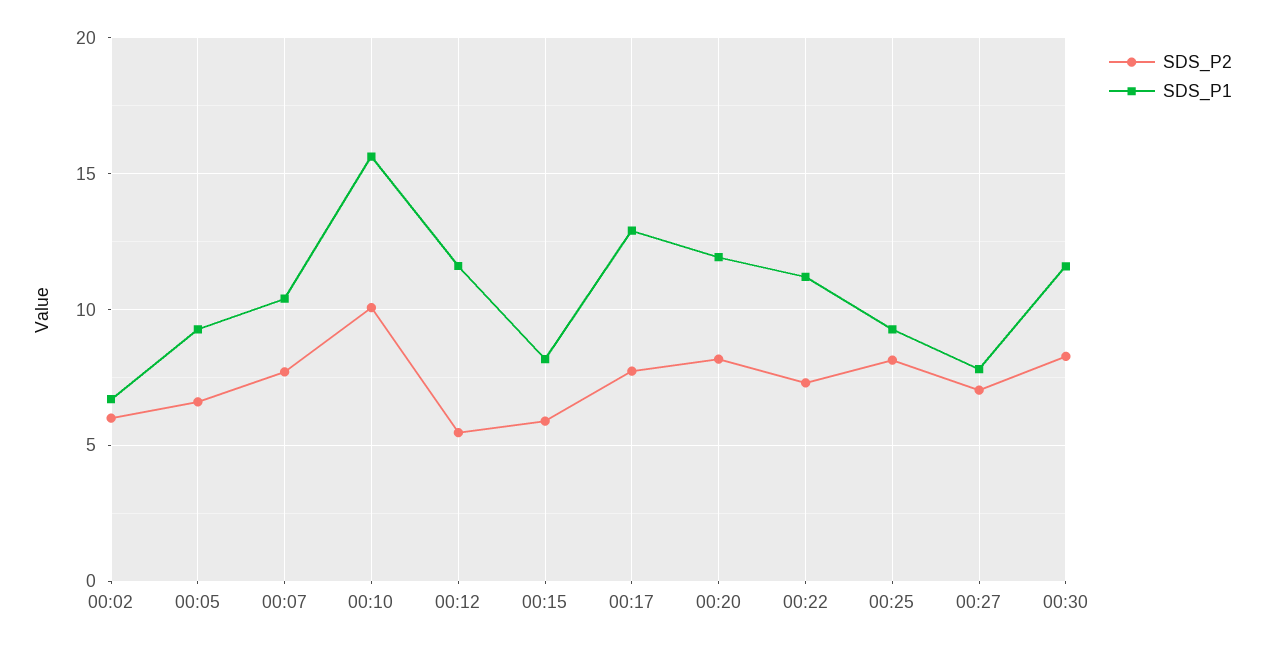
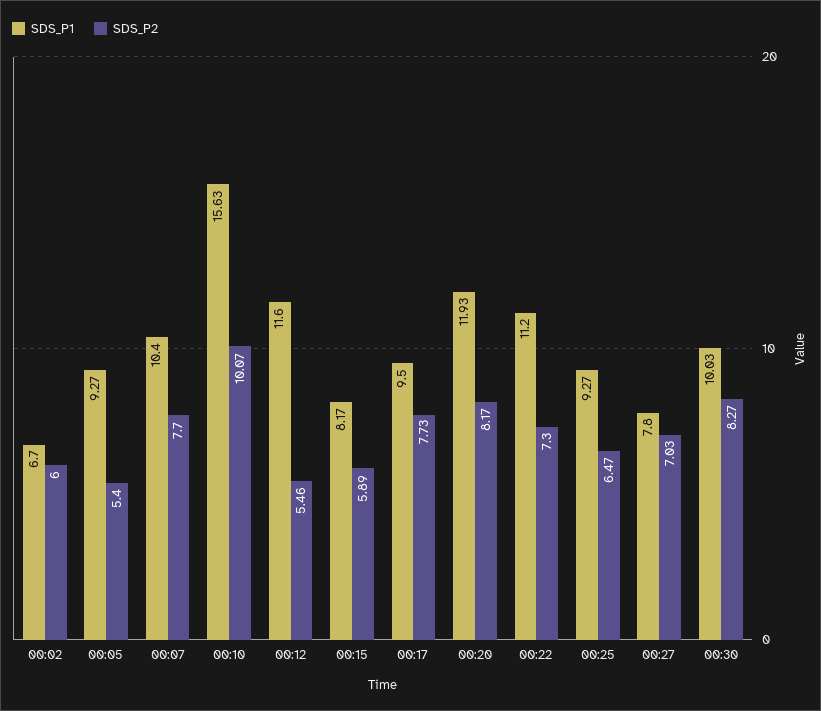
  {
    "SDS_P2": {
      "00:02": 6,
-     "00:05": 6.5,
+     "00:05": 5.4,
      "00:07": 7.7,
      "00:10": 10.07,
      "00:12": 5.46,
      "00:15": 5.89,
      "00:17": 7.73,
      "00:20": 8.17,
      "00:22": 7.3,
-     "00:25": 8,
+     "00:25": 6.47,
      "00:27": 7.03,
      "00:30": 8.27
    },
    "SDS_P1": {
      "00:02": 6.7,
      "00:05": 9.27,
      "00:07": 10.4,
      "00:10": 15.63,
      "00:12": 11.6,
      "00:15": 8.17,
-     "00:17": 13,
+     "00:17": 9.5,
      "00:20": 11.93,
      "00:22": 11.2,
      "00:25": 9.27,
      "00:27": 7.8,
-     "00:30": 11.5
+     "00:30": 10.03
    }
  }

